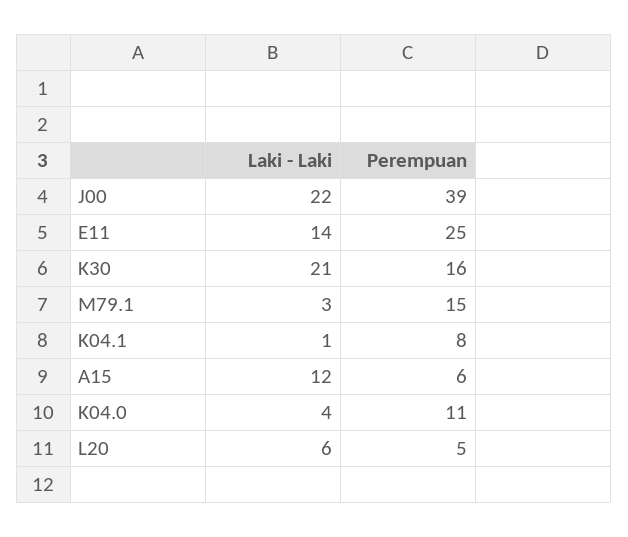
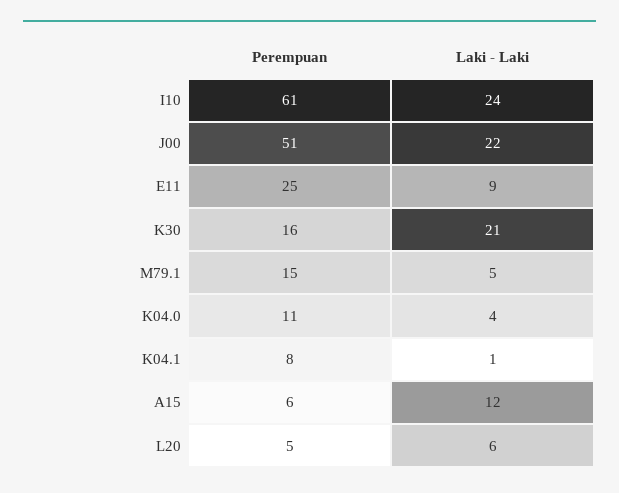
  {
    "Laki - Laki": {
      "J00": 22,
-     "E11": 14,
+     "E11": 9,
      "K30": 21,
-     "M79.1": 3,
+     "M79.1": 5,
      "K04.1": 1,
      "A15": 12,
      "K04.0": 4,
-     "L20": 6
+     "L20": 6,
+     "I10": 24
    },
    "Perempuan": {
-     "J00": 39,
+     "J00": 51,
      "E11": 25,
      "K30": 16,
      "M79.1": 15,
      "K04.1": 8,
      "A15": 6,
      "K04.0": 11,
-     "L20": 5
+     "L20": 5,
+     "I10": 61
    }
  }

